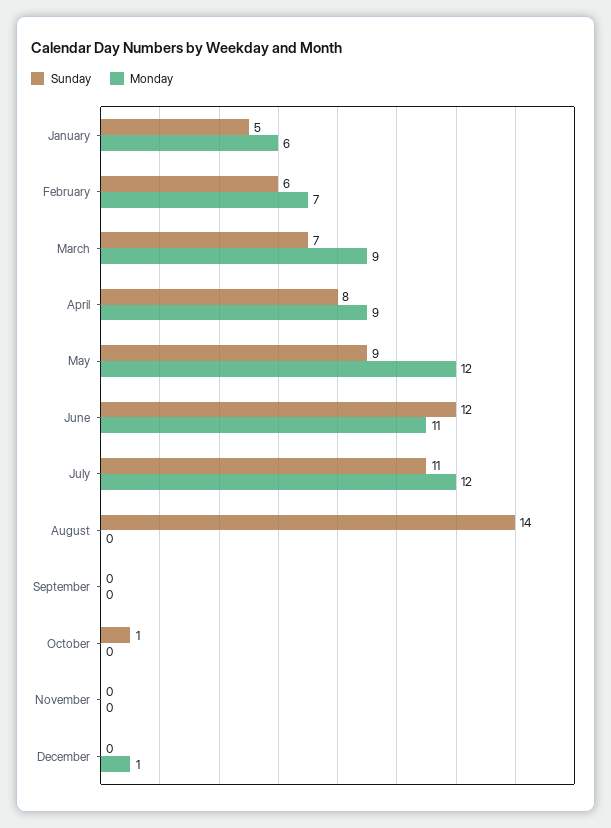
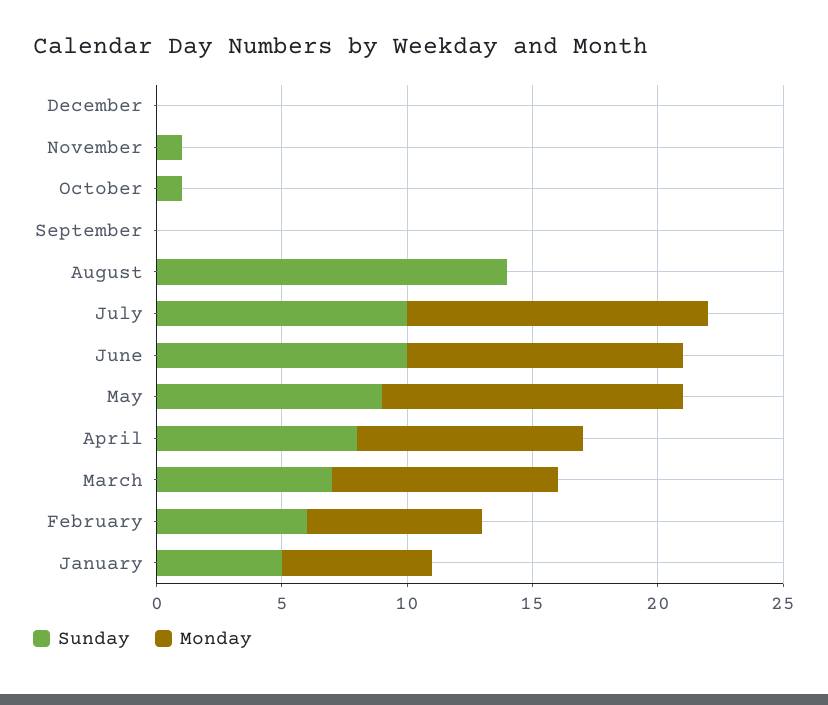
  {
    "Sunday": {
      "January": 5,
      "February": 6,
      "March": 7,
      "April": 8,
      "May": 9,
-     "June": 12,
+     "June": 10,
-     "July": 11,
+     "July": 10,
      "August": 14,
      "September": 0,
      "October": 1,
-     "November": 0,
+     "November": 1,
      "December": 0
    },
    "Monday": {
      "January": 6,
      "February": 7,
      "March": 9,
      "April": 9,
      "May": 12,
      "June": 11,
      "July": 12,
      "August": 0,
      "September": 0,
      "October": 0,
      "November": 0,
-     "December": 1
+     "December": 0
    }
  }

